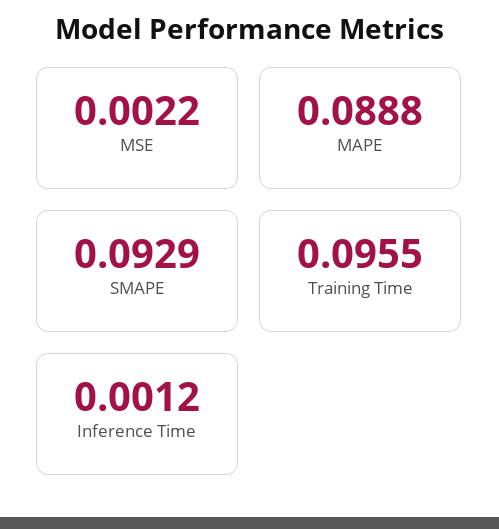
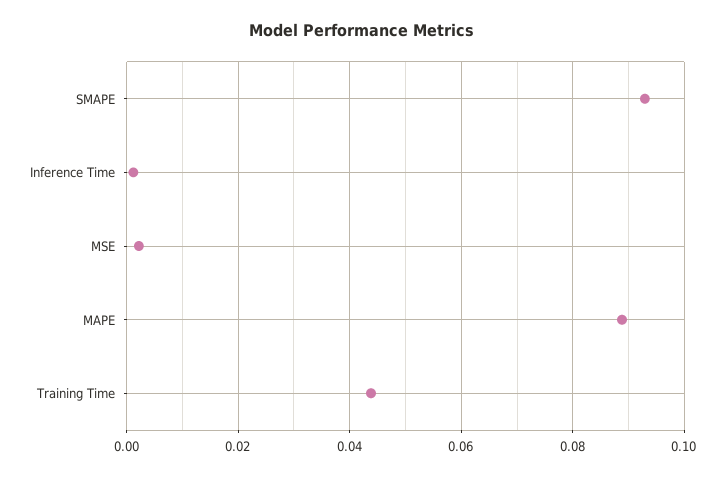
  {
    "MSE": 0.0022,
    "MAPE": 0.0888,
    "SMAPE": 0.0929,
-   "Training Time": 0.0955,
+   "Training Time": 0.044,
    "Inference Time": 0.0012
  }

